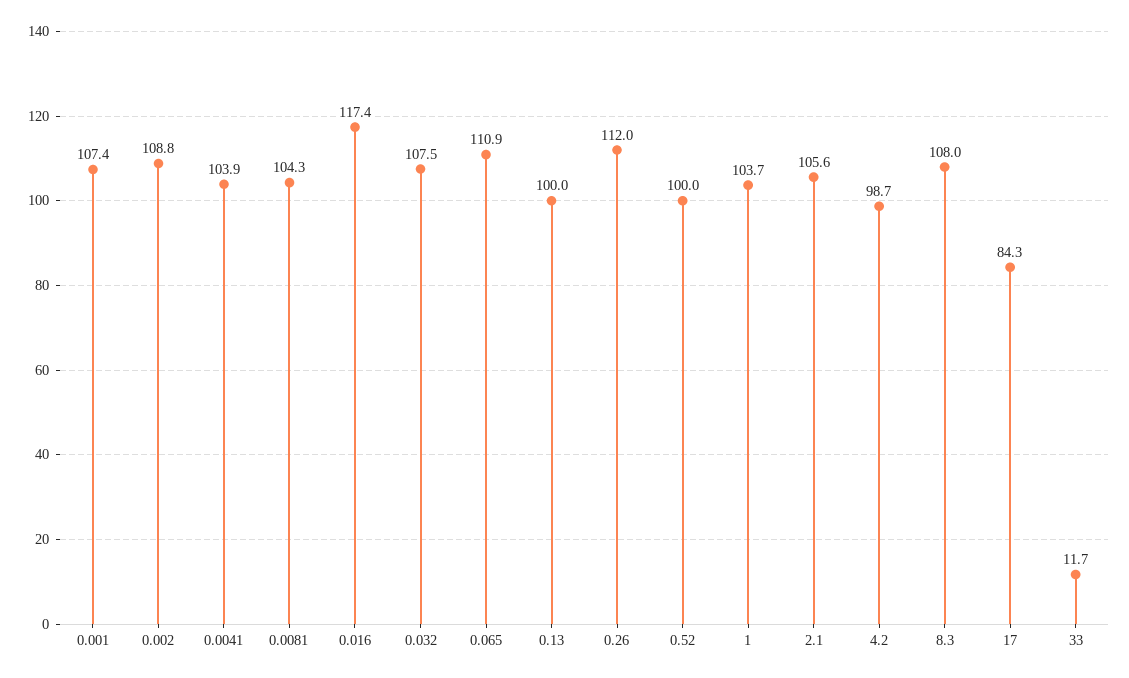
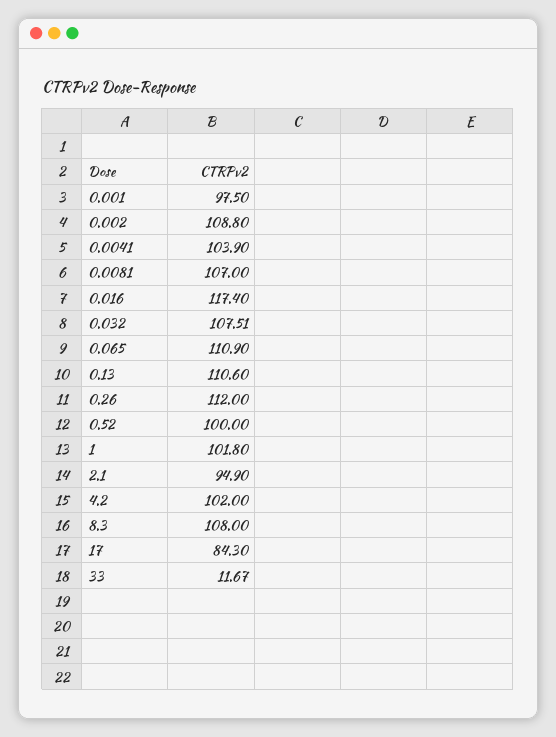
  {
-   "0.001": 107.4,
+   "0.001": 97.5,
    "0.002": 108.8,
    "0.0041": 103.9,
-   "0.0081": 104.3,
+   "0.0081": 107,
    "0.016": 117.4,
    "0.032": 107.51,
    "0.065": 110.9,
-   "0.13": 100,
+   "0.13": 110.6,
    "0.26": 112,
    "0.52": 100,
-   "1": 103.7,
+   "1": 101.8,
-   "2.1": 105.6,
+   "2.1": 94.9,
-   "4.2": 98.7,
+   "4.2": 102,
    "8.3": 108,
    "17": 84.3,
    "33": 11.67
  }

